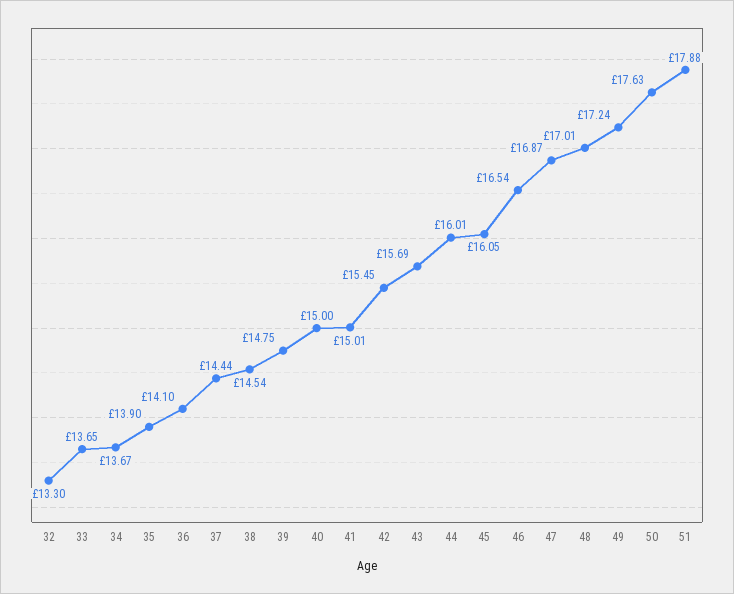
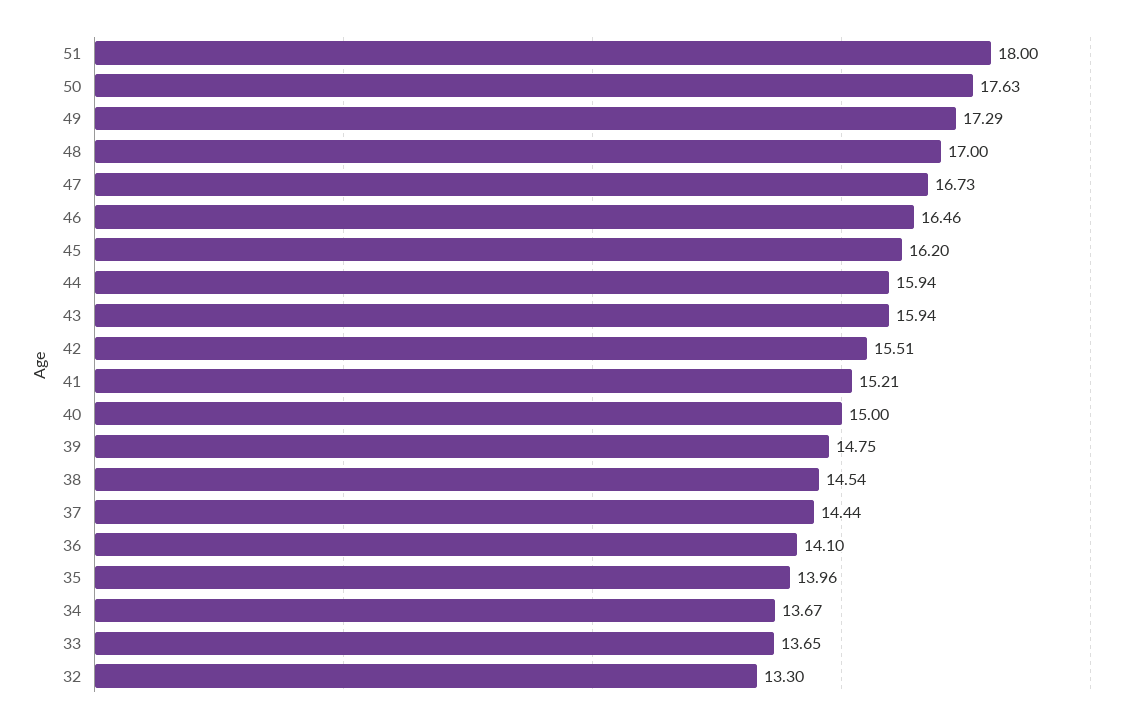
  {
    "32": 13.3,
    "33": 13.65,
    "34": 13.67,
-   "35": 13.9,
+   "35": 13.96,
    "36": 14.1,
    "37": 14.44,
    "38": 14.54,
    "39": 14.75,
    "40": 15,
-   "41": 15.01,
+   "41": 15.21,
-   "42": 15.45,
+   "42": 15.51,
-   "43": 15.69,
+   "43": 15.94,
-   "44": 16.01,
+   "44": 15.94,
-   "45": 16.05,
+   "45": 16.2,
-   "46": 16.54,
+   "46": 16.46,
-   "47": 16.87,
+   "47": 16.73,
-   "48": 17.01,
+   "48": 17,
-   "49": 17.24,
+   "49": 17.29,
    "50": 17.63,
-   "51": 17.88
+   "51": 18
  }

